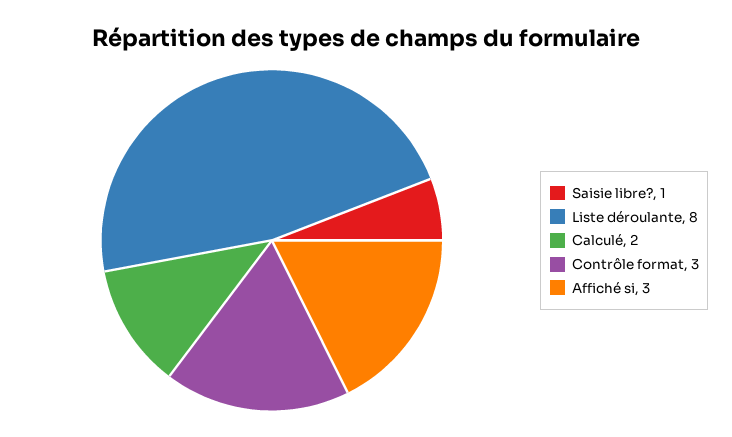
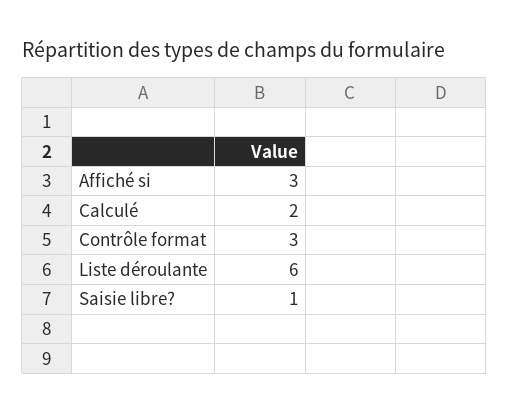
  {
    "Saisie libre?": 1,
-   "Liste déroulante": 8,
+   "Liste déroulante": 6,
    "Calculé": 2,
    "Contrôle format": 3,
    "Affiché si": 3
  }

